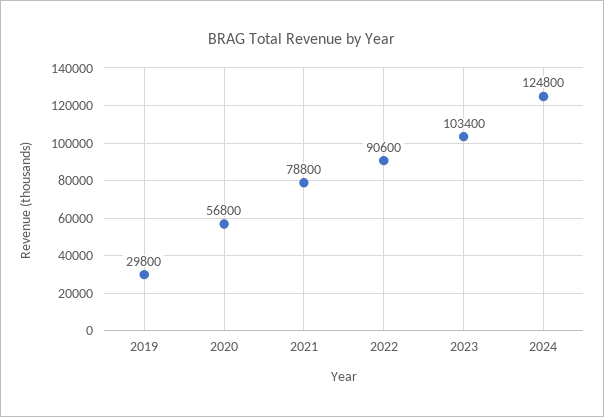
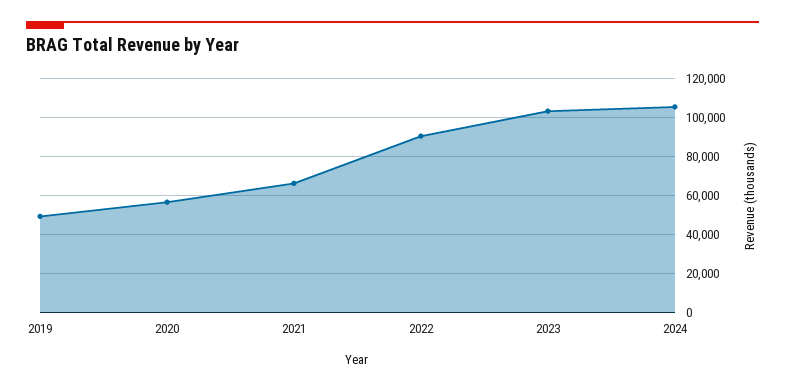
  {
-   "2019": 29800,
+   "2019": 50000,
    "2020": 56800,
-   "2021": 78800,
+   "2021": 65000,
    "2022": 90600,
    "2023": 103400,
-   "2024": 124800
+   "2024": 105000
  }

